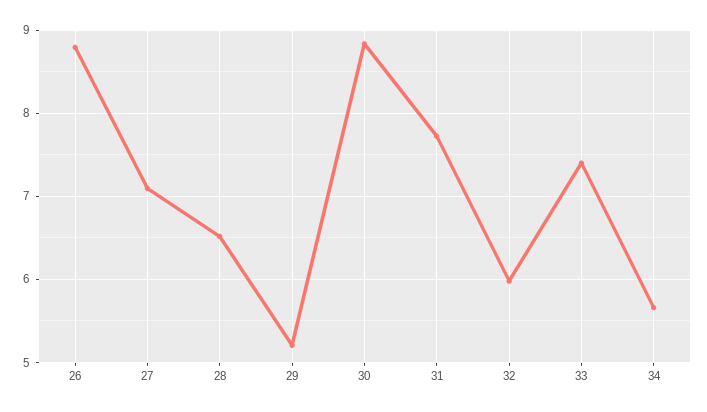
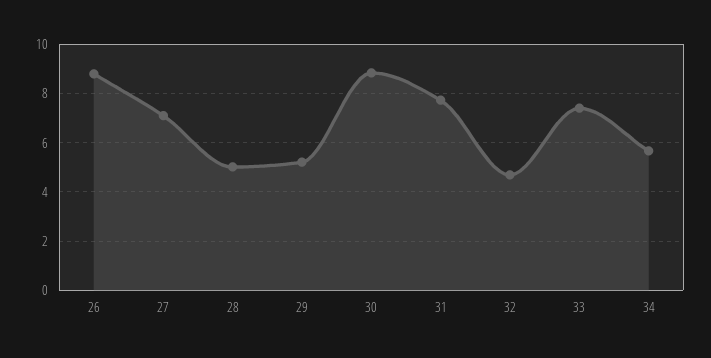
  {
    "26": 8.8,
    "27": 7.1,
-   "28": 6.5,
+   "28": 5,
    "29": 5.2,
    "30": 8.8,
    "31": 7.7,
-   "32": 6,
+   "32": 4.75,
    "33": 7.4,
    "34": 5.7
  }

